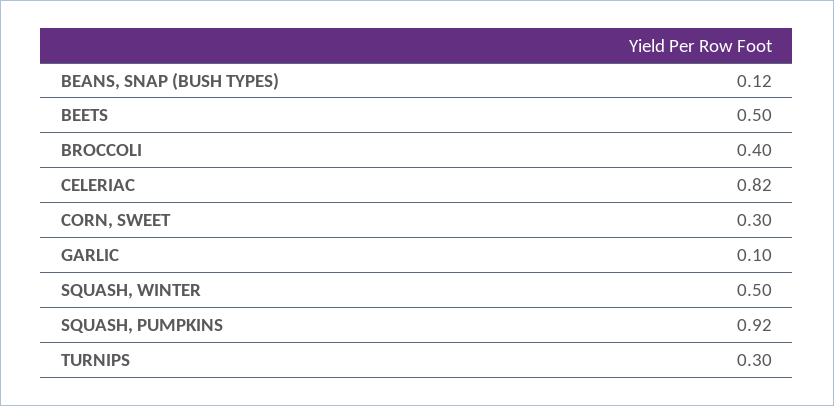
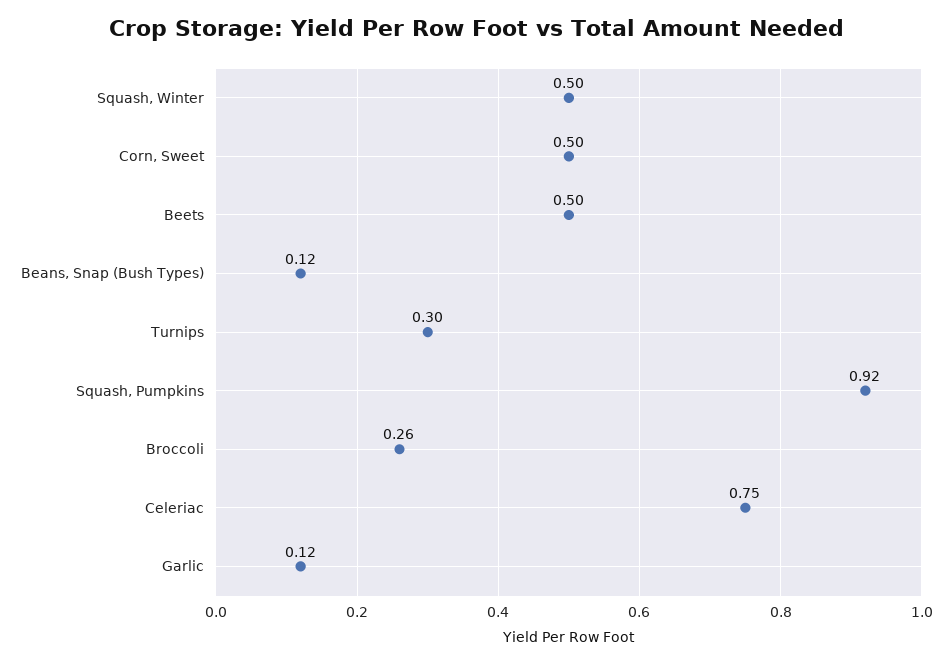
  {
    "BEANS, SNAP (BUSH TYPES)": 0.12,
    "BEETS": 0.5,
-   "BROCCOLI": 0.4,
+   "BROCCOLI": 0.26,
-   "CELERIAC": 0.82,
+   "CELERIAC": 0.75,
-   "CORN, SWEET": 0.3,
+   "CORN, SWEET": 0.5,
-   "GARLIC": 0.1,
+   "GARLIC": 0.12,
    "SQUASH, WINTER": 0.5,
    "SQUASH, PUMPKINS": 0.92,
    "TURNIPS": 0.3
  }

